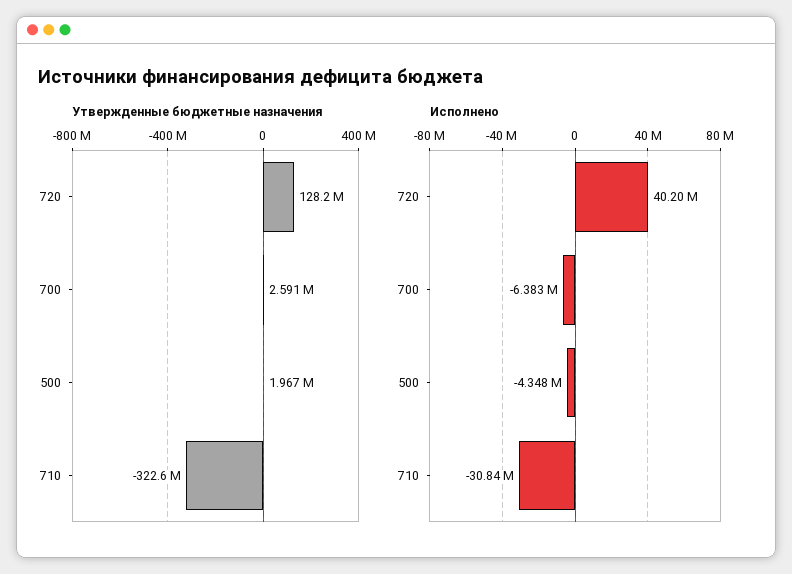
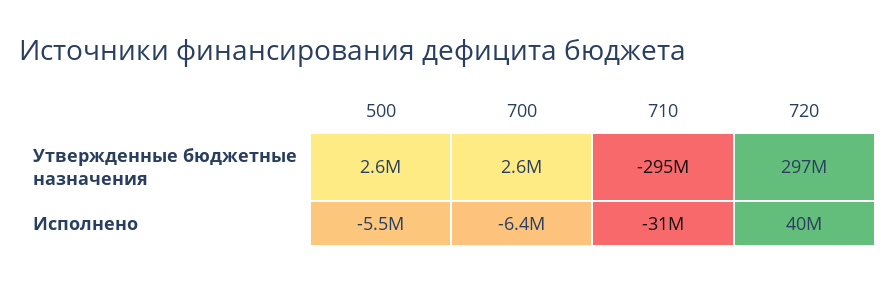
  {
    "Утвержденные бюджетные назначения": {
-     "720": 128200000,
+     "720": 297000000,
      "700": 2591000,
-     "500": 1967000,
+     "500": 2600000,
-     "710": -322600000
+     "710": -295000000
    },
    "Исполнено": {
      "720": 40200000,
      "700": -6383000,
-     "500": -4348000,
+     "500": -5500000,
      "710": -30840000
    }
  }

